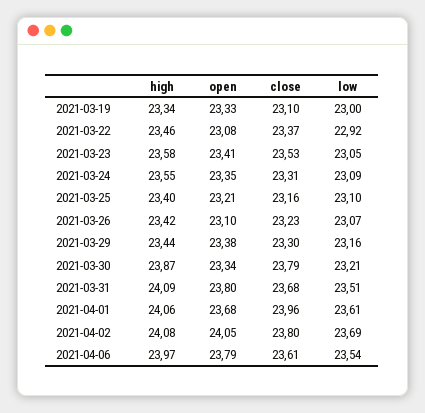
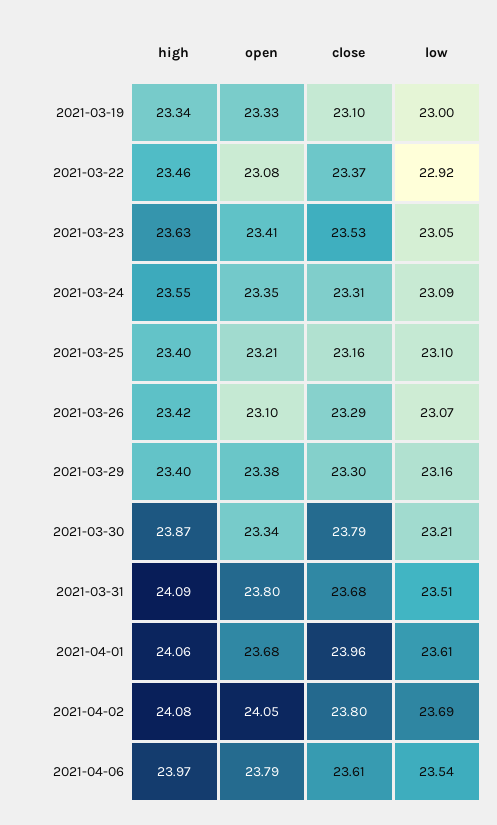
  {
    "high": {
      "2021-03-19": 23.34,
      "2021-03-22": 23.46,
-     "2021-03-23": 23.58,
+     "2021-03-23": 23.63,
      "2021-03-24": 23.55,
      "2021-03-25": 23.4,
      "2021-03-26": 23.42,
-     "2021-03-29": 23.44,
+     "2021-03-29": 23.4,
      "2021-03-30": 23.87,
      "2021-03-31": 24.09,
      "2021-04-01": 24.06,
      "2021-04-02": 24.08,
      "2021-04-06": 23.97
    },
    "open": {
      "2021-03-19": 23.33,
      "2021-03-22": 23.08,
      "2021-03-23": 23.41,
      "2021-03-24": 23.35,
      "2021-03-25": 23.21,
      "2021-03-26": 23.1,
      "2021-03-29": 23.38,
      "2021-03-30": 23.34,
      "2021-03-31": 23.8,
      "2021-04-01": 23.68,
      "2021-04-02": 24.05,
      "2021-04-06": 23.79
    },
    "close": {
      "2021-03-19": 23.1,
      "2021-03-22": 23.37,
      "2021-03-23": 23.53,
      "2021-03-24": 23.31,
      "2021-03-25": 23.16,
-     "2021-03-26": 23.23,
+     "2021-03-26": 23.29,
      "2021-03-29": 23.3,
      "2021-03-30": 23.79,
      "2021-03-31": 23.68,
      "2021-04-01": 23.96,
      "2021-04-02": 23.8,
      "2021-04-06": 23.61
    },
    "low": {
      "2021-03-19": 23,
      "2021-03-22": 22.92,
      "2021-03-23": 23.05,
      "2021-03-24": 23.09,
      "2021-03-25": 23.1,
      "2021-03-26": 23.07,
      "2021-03-29": 23.16,
      "2021-03-30": 23.21,
      "2021-03-31": 23.51,
      "2021-04-01": 23.61,
      "2021-04-02": 23.69,
      "2021-04-06": 23.54
    }
  }

